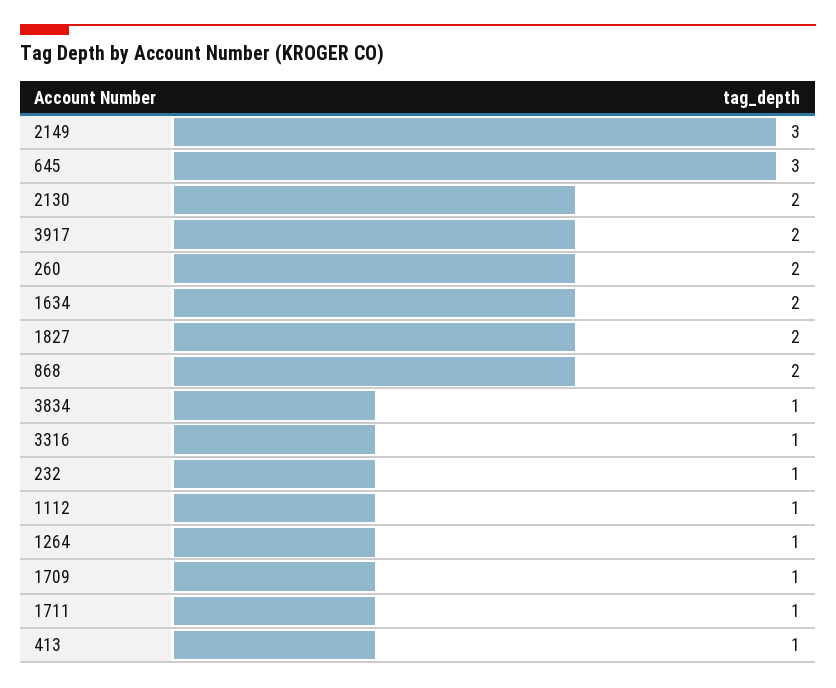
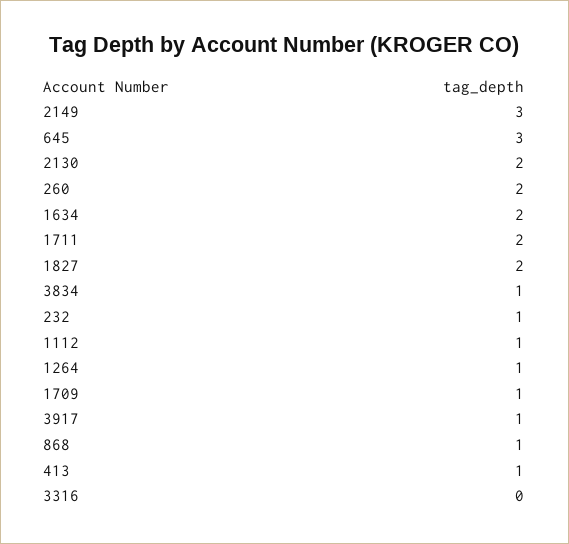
  {
    "2149": 3,
    "645": 3,
    "2130": 2,
-   "3917": 2,
+   "3917": 1,
    "260": 2,
    "1634": 2,
    "1827": 2,
-   "868": 2,
+   "868": 1,
    "3834": 1,
-   "3316": 1,
+   "3316": 0,
    "232": 1,
    "1112": 1,
    "1264": 1,
    "1709": 1,
-   "1711": 1,
+   "1711": 2,
    "413": 1
  }

